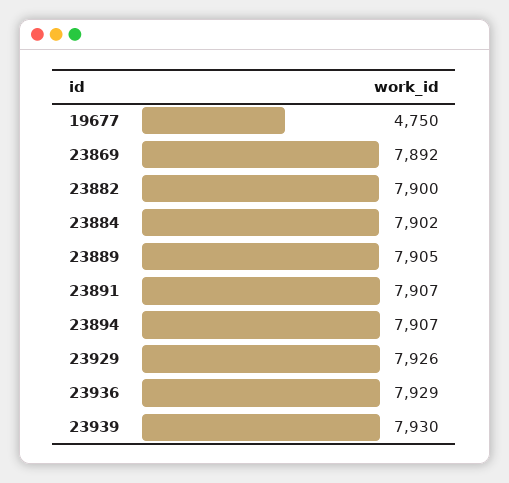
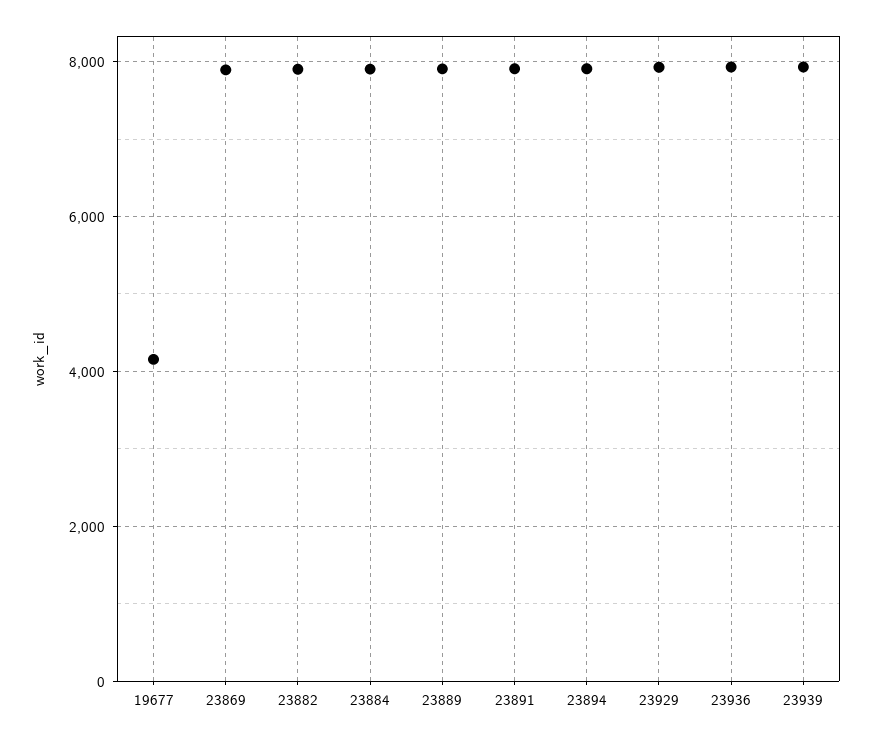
  {
-   "19677": 4750,
+   "19677": 4200,
    "23869": 7892,
    "23882": 7900,
    "23884": 7902,
    "23889": 7905,
    "23891": 7907,
    "23894": 7907,
    "23929": 7926,
    "23936": 7929,
    "23939": 7930
  }

